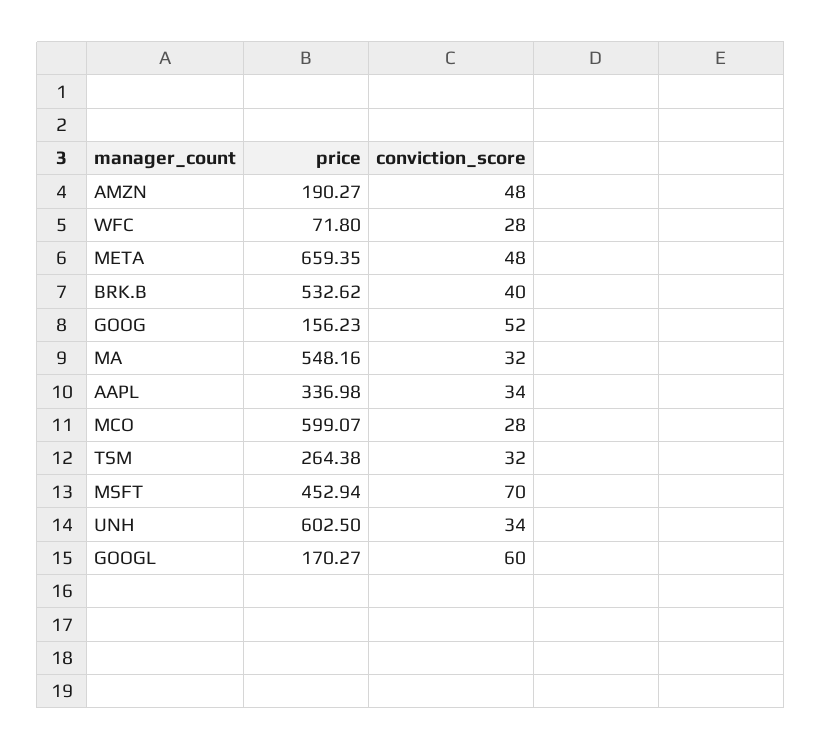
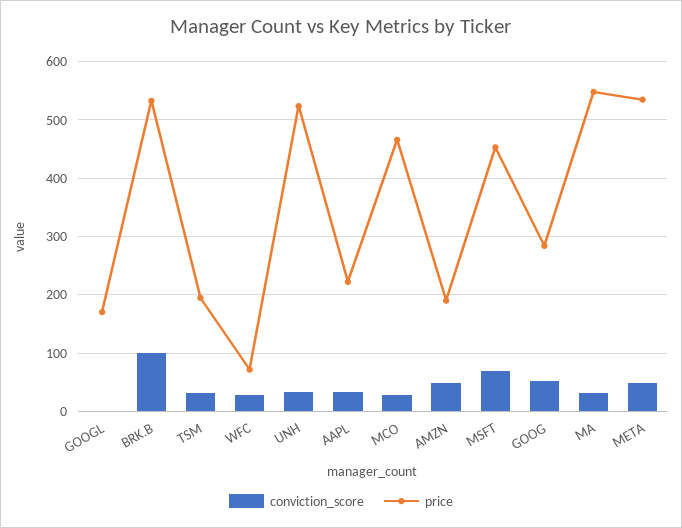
  {
    "price": {
      "AMZN": 190.27,
      "WFC": 71.8,
-     "META": 659.35,
+     "META": 540,
      "BRK.B": 532.62,
-     "GOOG": 156.23,
+     "GOOG": 280,
      "MA": 548.16,
-     "AAPL": 336.98,
+     "AAPL": 220,
-     "MCO": 599.07,
+     "MCO": 460,
-     "TSM": 264.38,
+     "TSM": 200,
      "MSFT": 452.94,
-     "UNH": 602.5,
+     "UNH": 520,
      "GOOGL": 170.27
    },
    "conviction_score": {
      "AMZN": 48,
      "WFC": 28,
      "META": 48,
-     "BRK.B": 40,
+     "BRK.B": 100,
      "GOOG": 52,
      "MA": 32,
      "AAPL": 34,
      "MCO": 28,
      "TSM": 32,
      "MSFT": 70,
      "UNH": 34,
-     "GOOGL": 60
+     "GOOGL": 0
    }
  }

